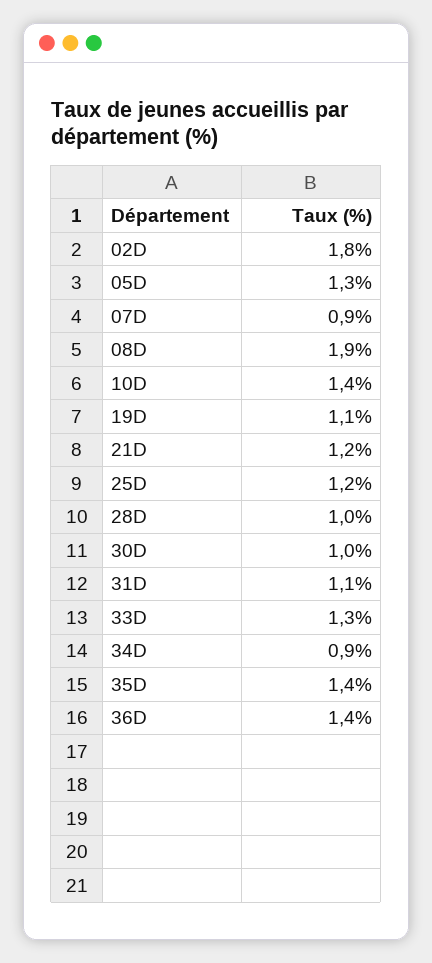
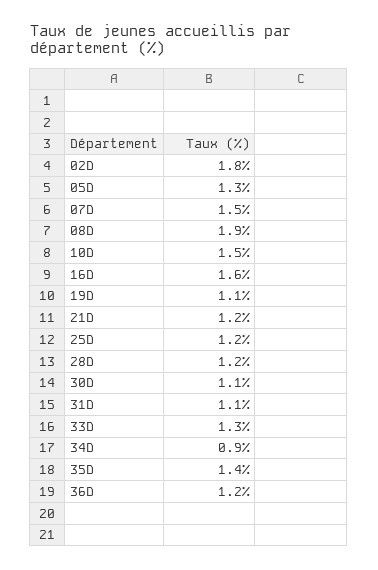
  {
    "02D": 1.8,
    "05D": 1.3,
-   "07D": 0.9,
+   "07D": 1.5,
    "08D": 1.9,
-   "10D": 1.4,
+   "10D": 1.5,
    "19D": 1.1,
    "21D": 1.2,
    "25D": 1.2,
-   "28D": 1,
+   "28D": 1.2,
-   "30D": 1,
+   "30D": 1.1,
    "31D": 1.1,
    "33D": 1.3,
    "34D": 0.9,
    "35D": 1.4,
-   "36D": 1.4
+   "36D": 1.2,
+   "16D": 1.6
  }

